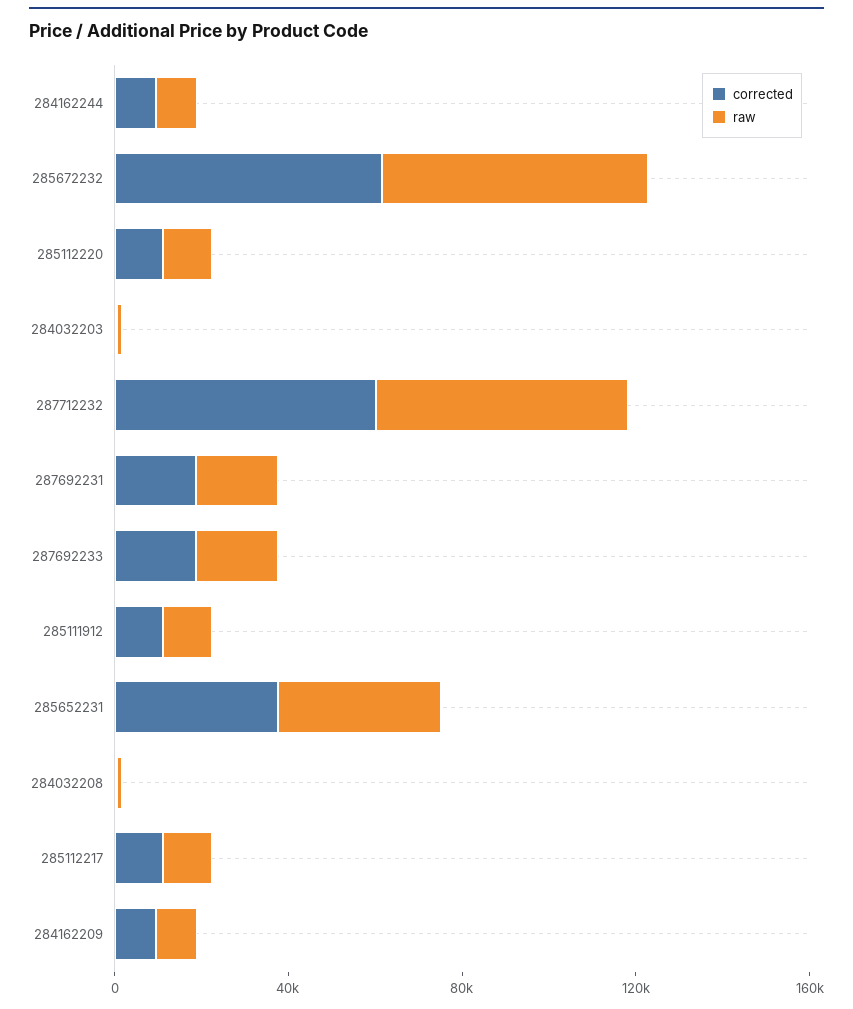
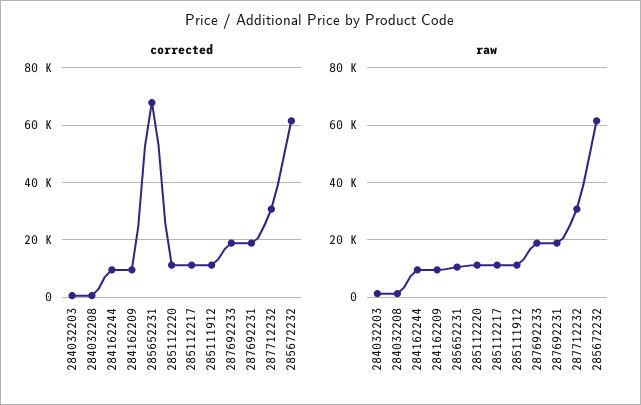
  {
    "corrected": {
      "284162244": 10000,
      "285672232": 62500,
      "285112220": 10000,
      "284032203": 0,
-     "287712232": 60000,
+     "287712232": 30000,
      "287692231": 20000,
      "287692233": 20000,
      "285111912": 10000,
-     "285652231": 40000,
+     "285652231": 67500,
      "284032208": 0,
      "285112217": 10000,
      "284162209": 10000
    },
    "raw": {
      "284162244": 10000,
      "285672232": 62500,
      "285112220": 10000,
      "284032203": 0,
-     "287712232": 60000,
+     "287712232": 30000,
      "287692231": 20000,
      "287692233": 20000,
      "285111912": 10000,
-     "285652231": 40000,
+     "285652231": 10000,
      "284032208": 0,
      "285112217": 10000,
      "284162209": 10000
    }
  }

